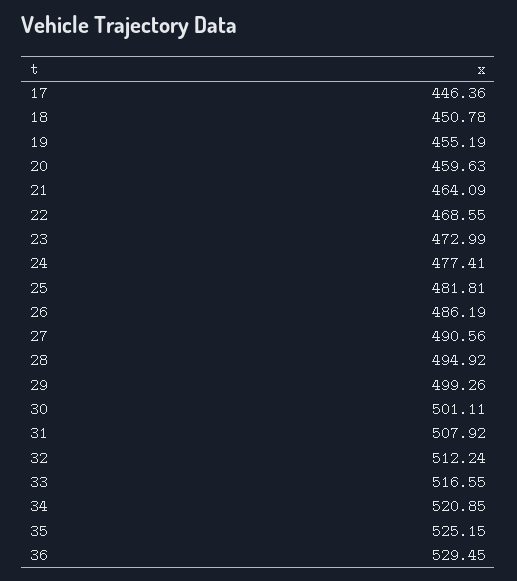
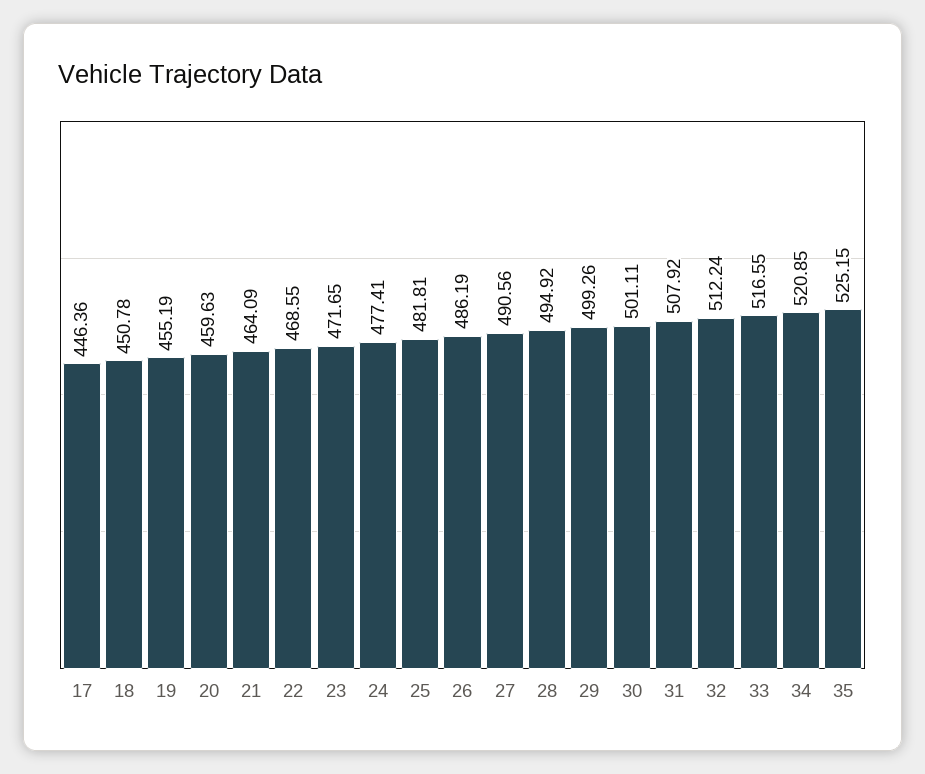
  {
    "17": 446.36,
    "18": 450.78,
    "19": 455.19,
    "20": 459.63,
    "21": 464.09,
    "22": 468.55,
-   "23": 472.99,
+   "23": 471.65,
    "24": 477.41,
    "25": 481.81,
    "26": 486.19,
    "27": 490.56,
    "28": 494.92,
    "29": 499.26,
    "30": 501.11,
    "31": 507.92,
    "32": 512.24,
    "33": 516.55,
    "34": 520.85,
-   "35": 525.15,
+   "35": 525.15
-   "36": 529.45
  }

